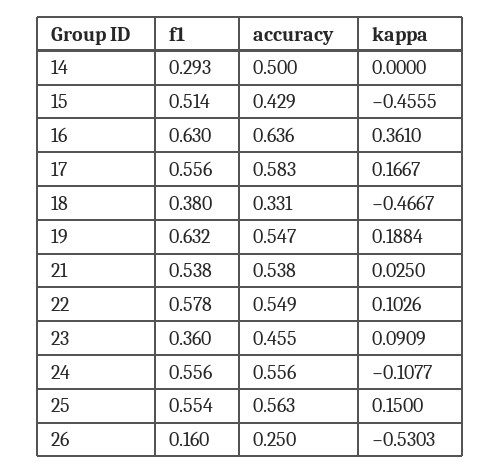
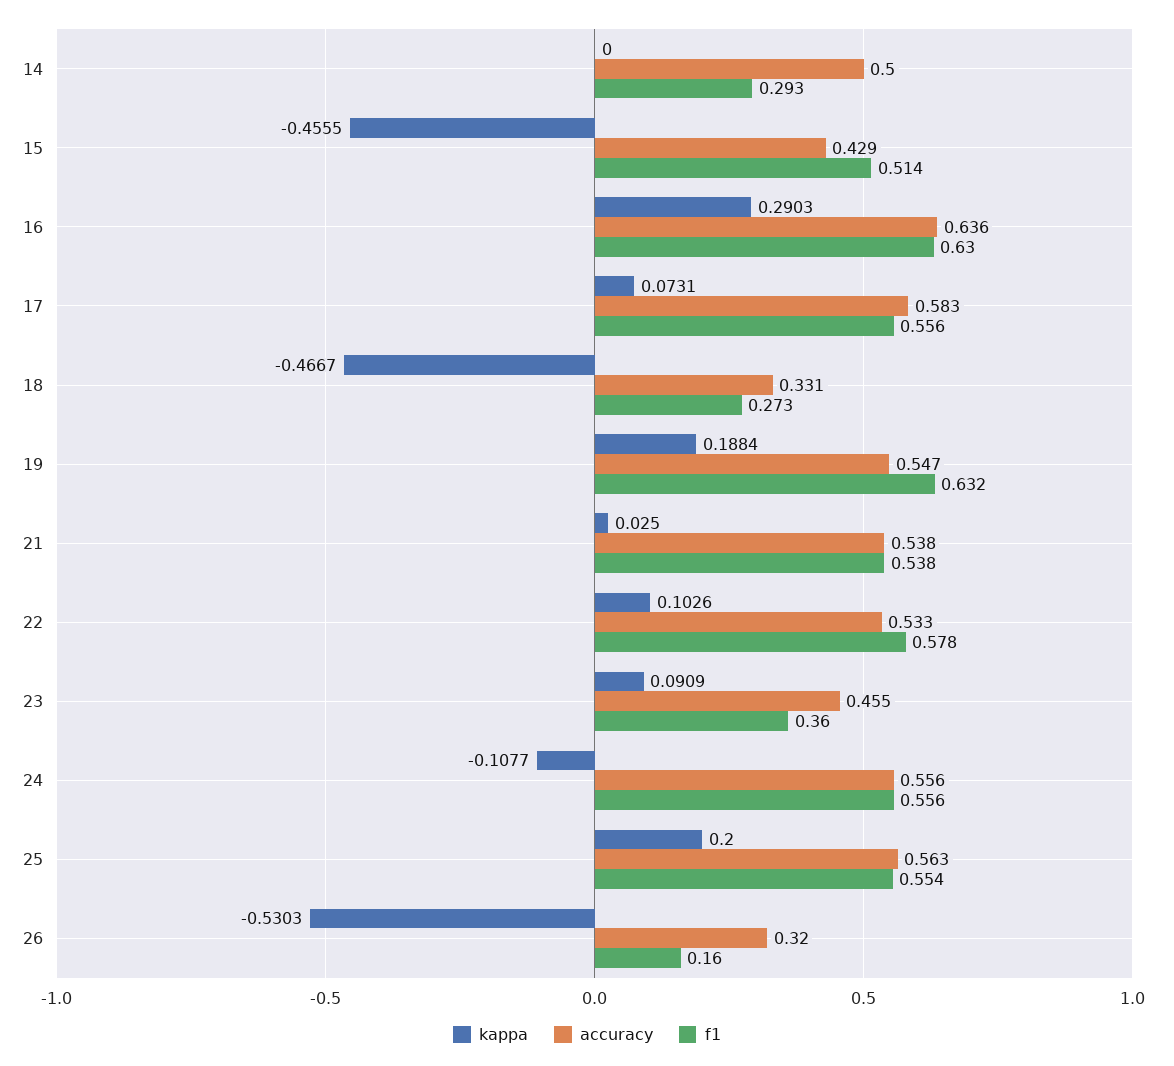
  {
    "f1": {
      "14": 0.293,
      "15": 0.514,
      "16": 0.63,
      "17": 0.556,
-     "18": 0.38,
+     "18": 0.273,
      "19": 0.632,
      "21": 0.538,
      "22": 0.578,
      "23": 0.36,
      "24": 0.556,
      "25": 0.554,
      "26": 0.16
    },
    "accuracy": {
      "14": 0.5,
      "15": 0.429,
      "16": 0.636,
      "17": 0.583,
      "18": 0.331,
      "19": 0.547,
      "21": 0.538,
-     "22": 0.549,
+     "22": 0.533,
      "23": 0.455,
      "24": 0.556,
      "25": 0.563,
-     "26": 0.25
+     "26": 0.32
    },
    "kappa": {
      "14": 0,
      "15": -0.4555,
-     "16": 0.361,
+     "16": 0.2903,
-     "17": 0.1667,
+     "17": 0.0731,
      "18": -0.4667,
      "19": 0.1884,
      "21": 0.025,
      "22": 0.1026,
      "23": 0.0909,
      "24": -0.1077,
-     "25": 0.15,
+     "25": 0.2,
      "26": -0.5303
    }
  }

